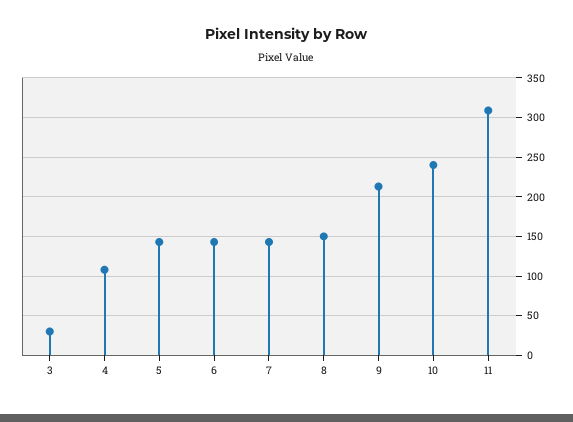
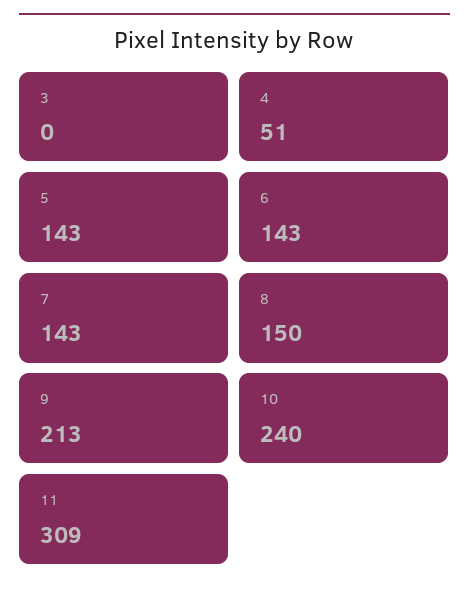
  {
-   "3": 30,
+   "3": 0,
-   "4": 110,
+   "4": 51,
    "5": 143,
    "6": 143,
    "7": 143,
    "8": 150,
    "9": 213,
    "10": 240,
    "11": 309
  }

